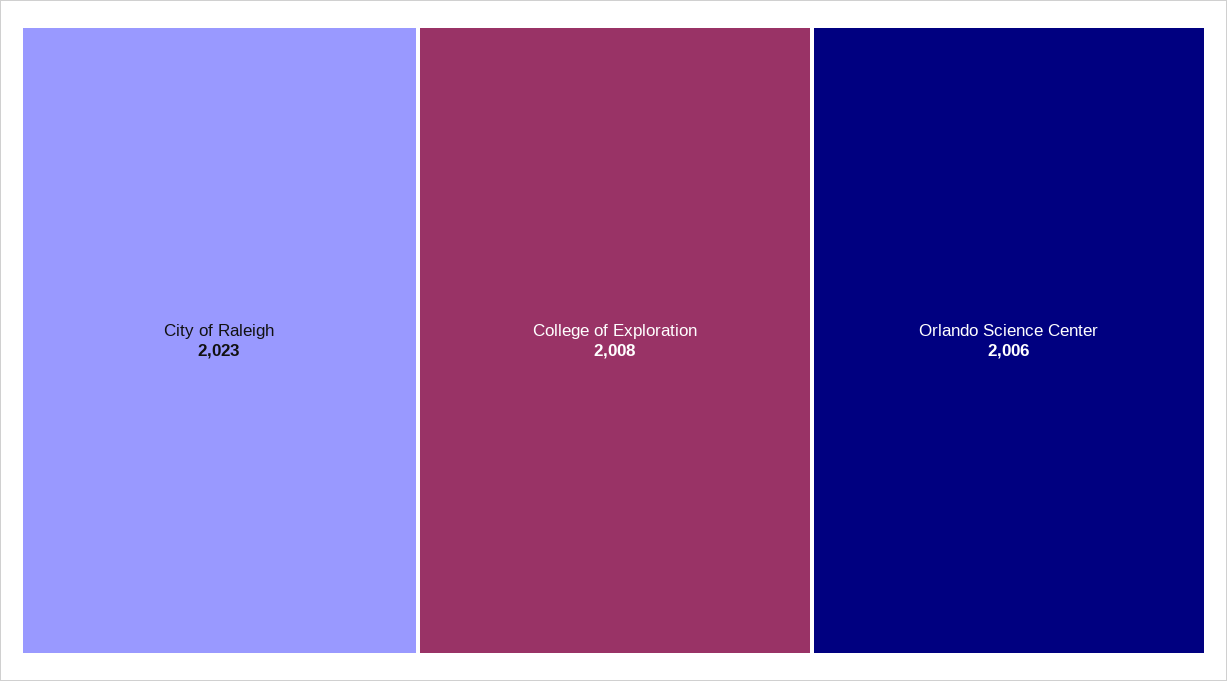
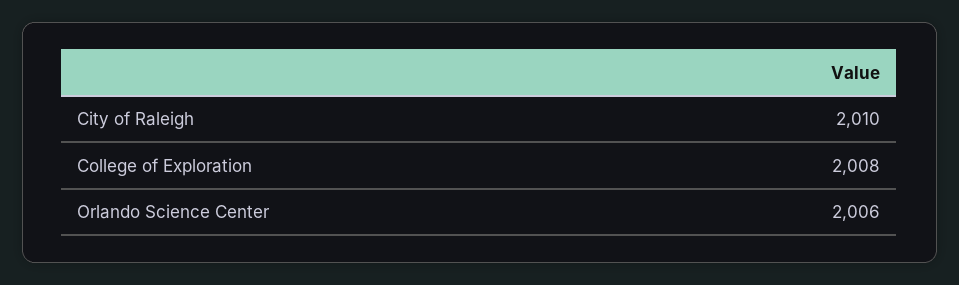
  {
-   "City of Raleigh": 2023,
+   "City of Raleigh": 2010,
    "College of Exploration": 2008,
    "Orlando Science Center": 2006
  }

